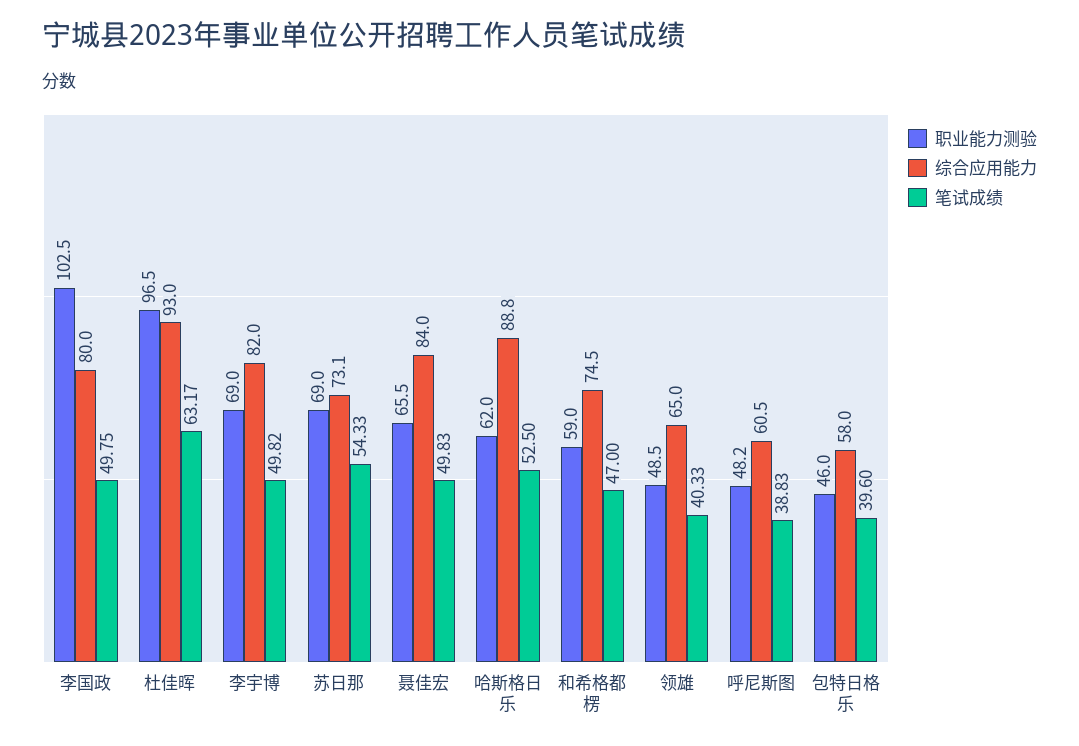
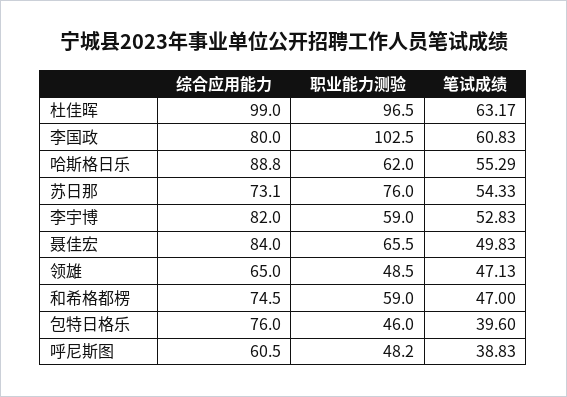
  {
    "职业能力测验": {
      "李国政": 102.5,
      "杜佳晖": 96.5,
-     "李宇博": 69,
+     "李宇博": 59,
-     "苏日那": 69,
+     "苏日那": 76,
      "聂佳宏": 65.5,
      "哈斯格日乐": 62,
      "和希格都楞": 59,
      "领雄": 48.5,
      "呼尼斯图": 48.2,
      "包特日格乐": 46
    },
    "综合应用能力": {
      "李国政": 80,
-     "杜佳晖": 93,
+     "杜佳晖": 99,
      "李宇博": 82,
      "苏日那": 73.1,
      "聂佳宏": 84,
      "哈斯格日乐": 88.8,
      "和希格都楞": 74.5,
      "领雄": 65,
      "呼尼斯图": 60.5,
-     "包特日格乐": 58
+     "包特日格乐": 76
    },
    "笔试成绩": {
-     "李国政": 49.75,
+     "李国政": 60.83,
      "杜佳晖": 63.17,
-     "李宇博": 49.82,
+     "李宇博": 52.83,
      "苏日那": 54.33,
      "聂佳宏": 49.83,
-     "哈斯格日乐": 52.5,
+     "哈斯格日乐": 55.29,
      "和希格都楞": 47,
-     "领雄": 40.33,
+     "领雄": 47.13,
      "呼尼斯图": 38.83,
      "包特日格乐": 39.6
    }
  }

